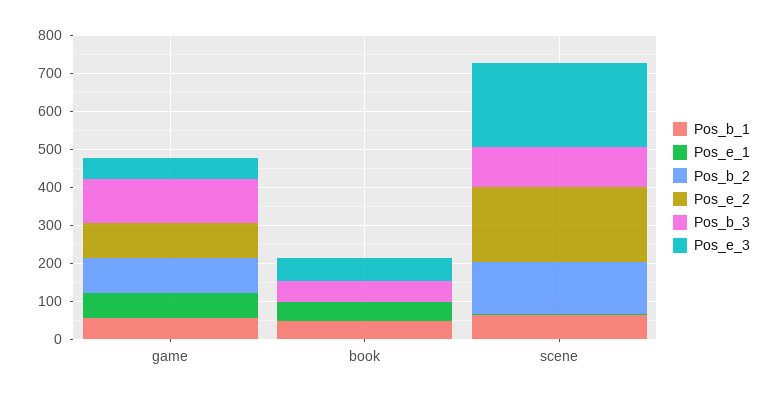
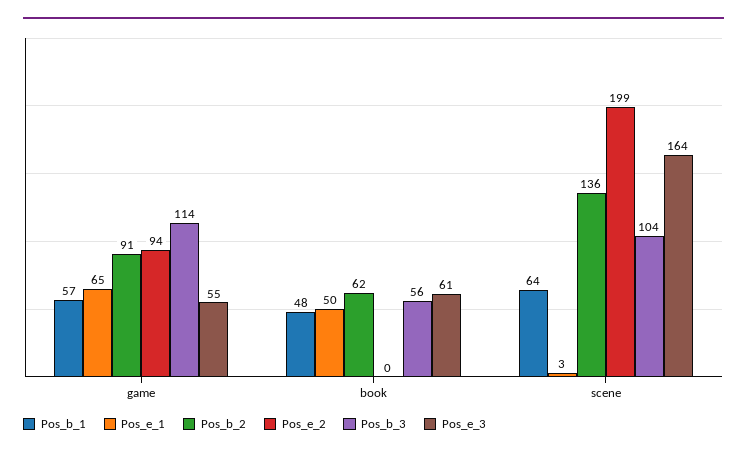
  {
    "Pos_b_1": {
      "game": 57,
      "book": 48,
      "scene": 64
    },
    "Pos_e_1": {
      "game": 65,
      "book": 50,
      "scene": 3
    },
    "Pos_b_2": {
      "game": 91,
-     "book": 0,
+     "book": 62,
      "scene": 136
    },
    "Pos_e_2": {
      "game": 94,
      "book": 0,
      "scene": 199
    },
    "Pos_b_3": {
      "game": 114,
      "book": 56,
      "scene": 104
    },
    "Pos_e_3": {
      "game": 55,
      "book": 61,
-     "scene": 225
+     "scene": 164
    }
  }

